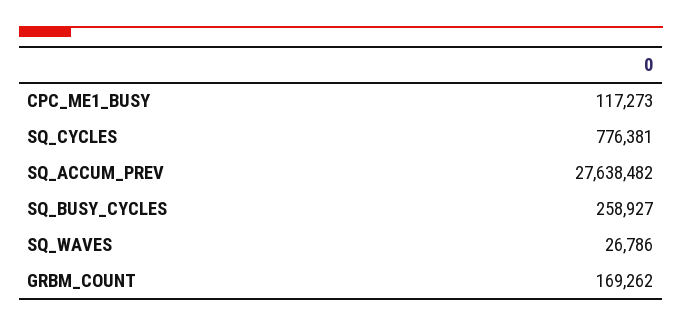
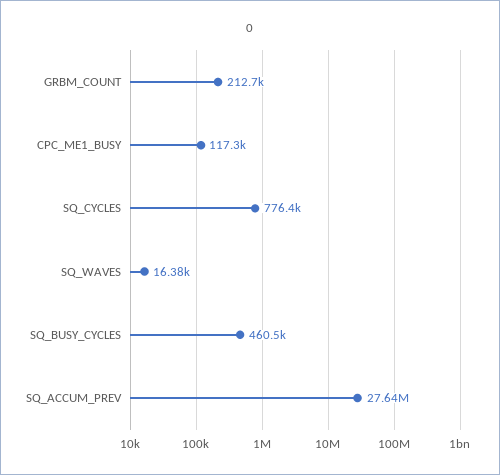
  {
    "CPC_ME1_BUSY": 117273,
    "SQ_CYCLES": 776381,
    "SQ_ACCUM_PREV": 27638482,
-   "SQ_BUSY_CYCLES": 258927,
+   "SQ_BUSY_CYCLES": 460500,
-   "SQ_WAVES": 26786,
+   "SQ_WAVES": 16380,
-   "GRBM_COUNT": 169262
+   "GRBM_COUNT": 212700
  }

